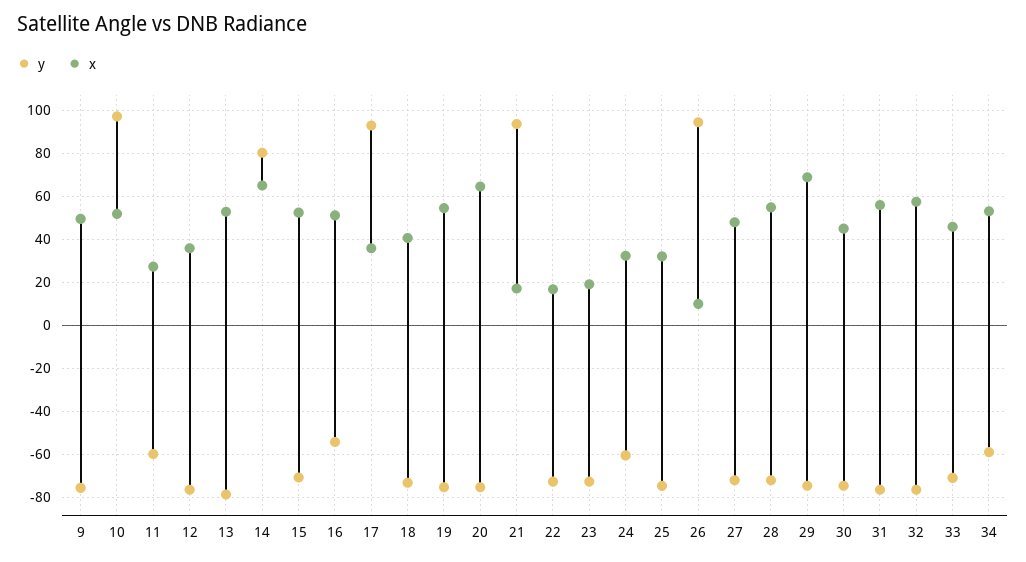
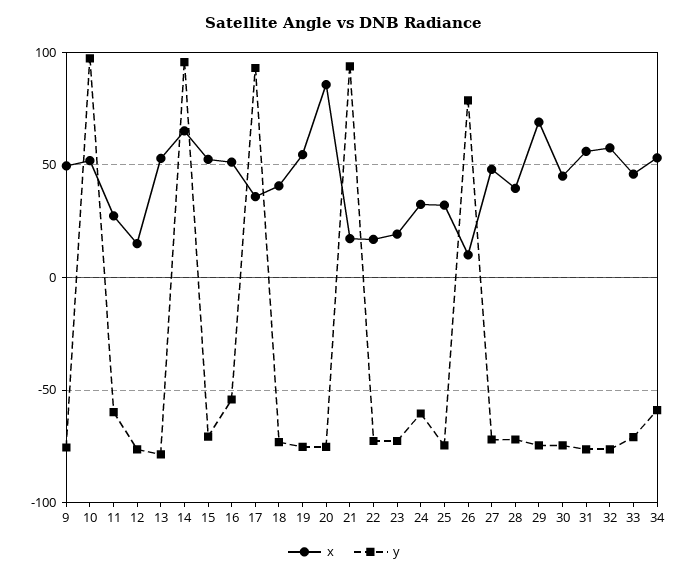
  {
    "y": {
      "9": -75,
      "10": 95,
      "11": -60,
      "12": -75,
      "13": -80,
-     "14": 80,
+     "14": 95,
      "15": -70,
      "16": -55,
      "17": 95,
      "18": -75,
      "19": -75,
      "20": -75,
      "21": 95,
      "22": -75,
      "23": -75,
      "24": -60,
      "25": -75,
-     "26": 95,
+     "26": 80,
      "27": -70,
      "28": -70,
      "29": -75,
      "30": -75,
      "31": -75,
      "32": -75,
      "33": -70,
      "34": -60
    },
    "x": {
      "9": 50,
      "10": 50,
      "11": 25,
-     "12": 35,
+     "12": 15,
      "13": 55,
      "14": 65,
      "15": 50,
      "16": 50,
      "17": 35,
      "18": 40,
      "19": 55,
-     "20": 65,
+     "20": 85,
      "21": 15,
      "22": 15,
      "23": 20,
      "24": 30,
      "25": 30,
      "26": 10,
      "27": 50,
-     "28": 55,
+     "28": 40,
      "29": 70,
      "30": 45,
      "31": 55,
      "32": 60,
      "33": 45,
      "34": 55
    }
  }

